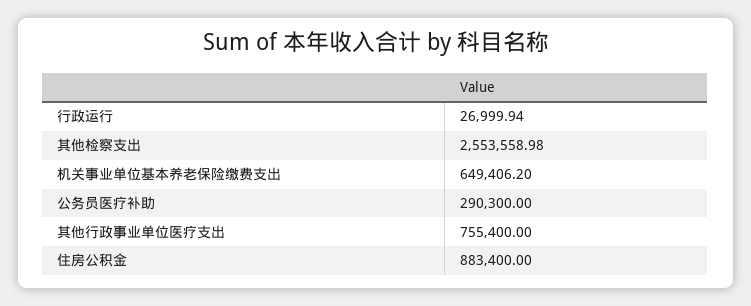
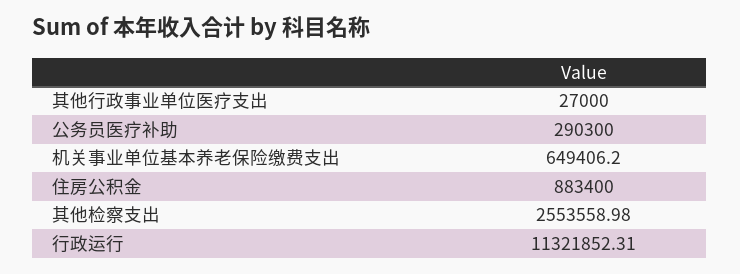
  {
-   "行政运行": 26999.94,
+   "行政运行": 11321852.31,
    "其他检察支出": 2553558.98,
    "机关事业单位基本养老保险缴费支出": 649406.2,
    "公务员医疗补助": 290300,
-   "其他行政事业单位医疗支出": 755400,
+   "其他行政事业单位医疗支出": 27000,
    "住房公积金": 883400
  }

